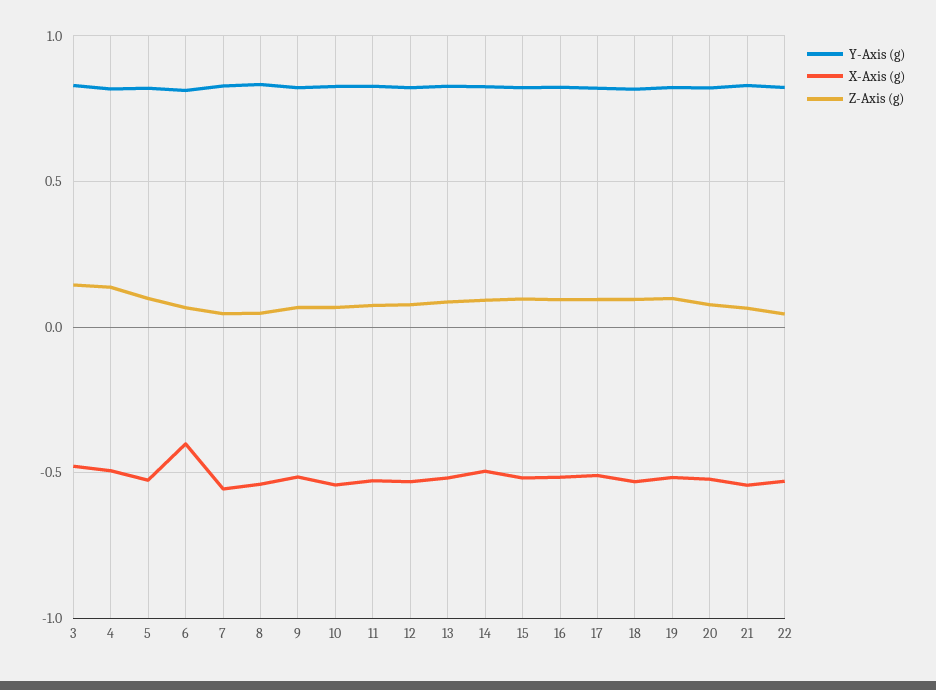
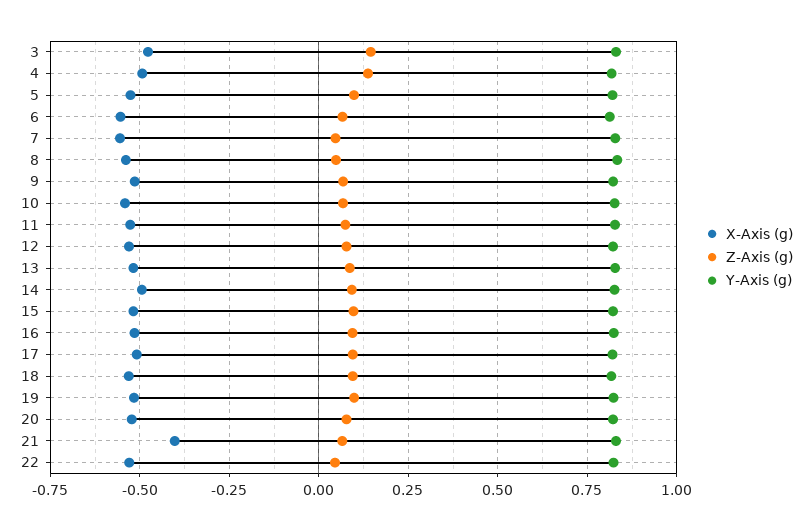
  {
    "Y-Axis (g)": {
      "3": 0.825,
      "4": 0.825,
      "5": 0.825,
      "6": 0.825,
      "7": 0.825,
      "8": 0.825,
      "9": 0.825,
      "10": 0.825,
      "11": 0.825,
      "12": 0.825,
      "13": 0.825,
      "14": 0.825,
      "15": 0.825,
      "16": 0.825,
      "17": 0.825,
      "18": 0.825,
      "19": 0.825,
      "20": 0.825,
      "21": 0.825,
      "22": 0.825
    },
    "X-Axis (g)": {
      "3": -0.475,
      "4": -0.5,
      "5": -0.525,
-     "6": -0.4,
+     "6": -0.55,
      "7": -0.55,
      "8": -0.55,
      "9": -0.525,
      "10": -0.55,
      "11": -0.525,
      "12": -0.525,
      "13": -0.525,
      "14": -0.5,
      "15": -0.525,
      "16": -0.525,
      "17": -0.5,
      "18": -0.525,
      "19": -0.525,
      "20": -0.525,
-     "21": -0.55,
+     "21": -0.4,
      "22": -0.525
    },
    "Z-Axis (g)": {
      "3": 0.15,
      "4": 0.125,
      "5": 0.1,
      "6": 0.075,
      "7": 0.05,
      "8": 0.05,
      "9": 0.075,
      "10": 0.075,
      "11": 0.075,
      "12": 0.075,
      "13": 0.075,
      "14": 0.1,
      "15": 0.1,
      "16": 0.1,
      "17": 0.1,
      "18": 0.1,
      "19": 0.1,
      "20": 0.075,
      "21": 0.075,
      "22": 0.05
    }
  }

